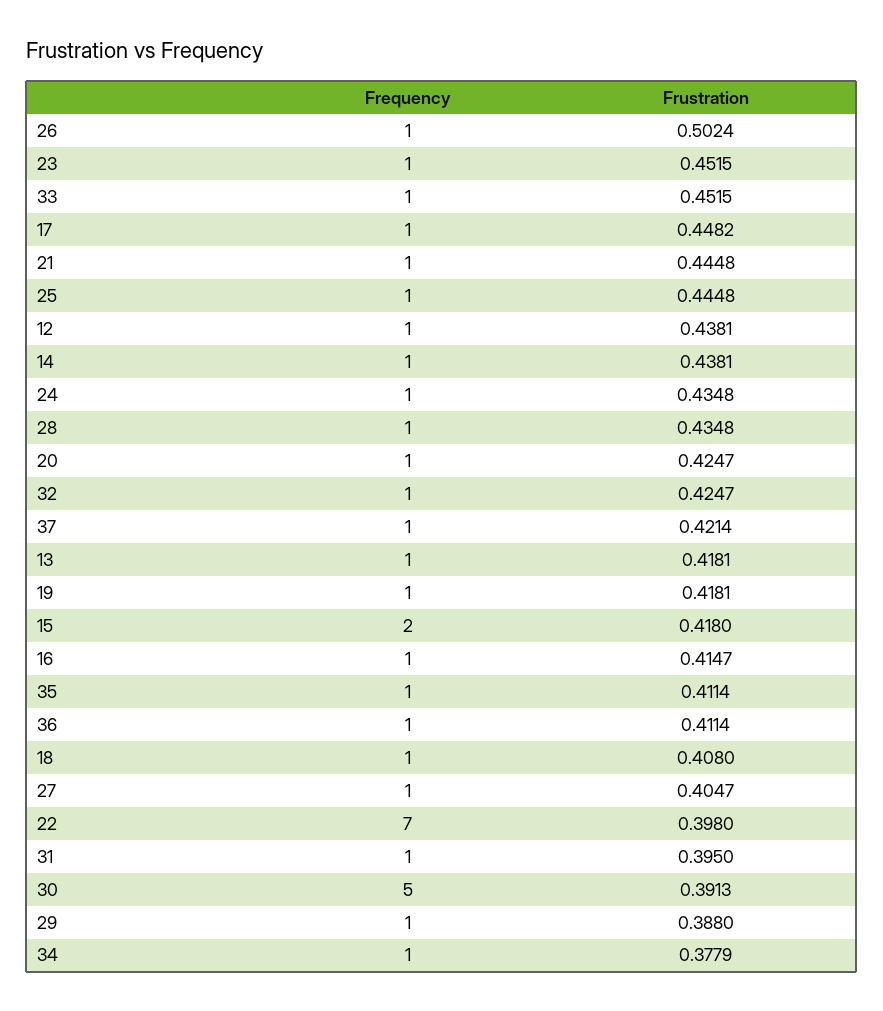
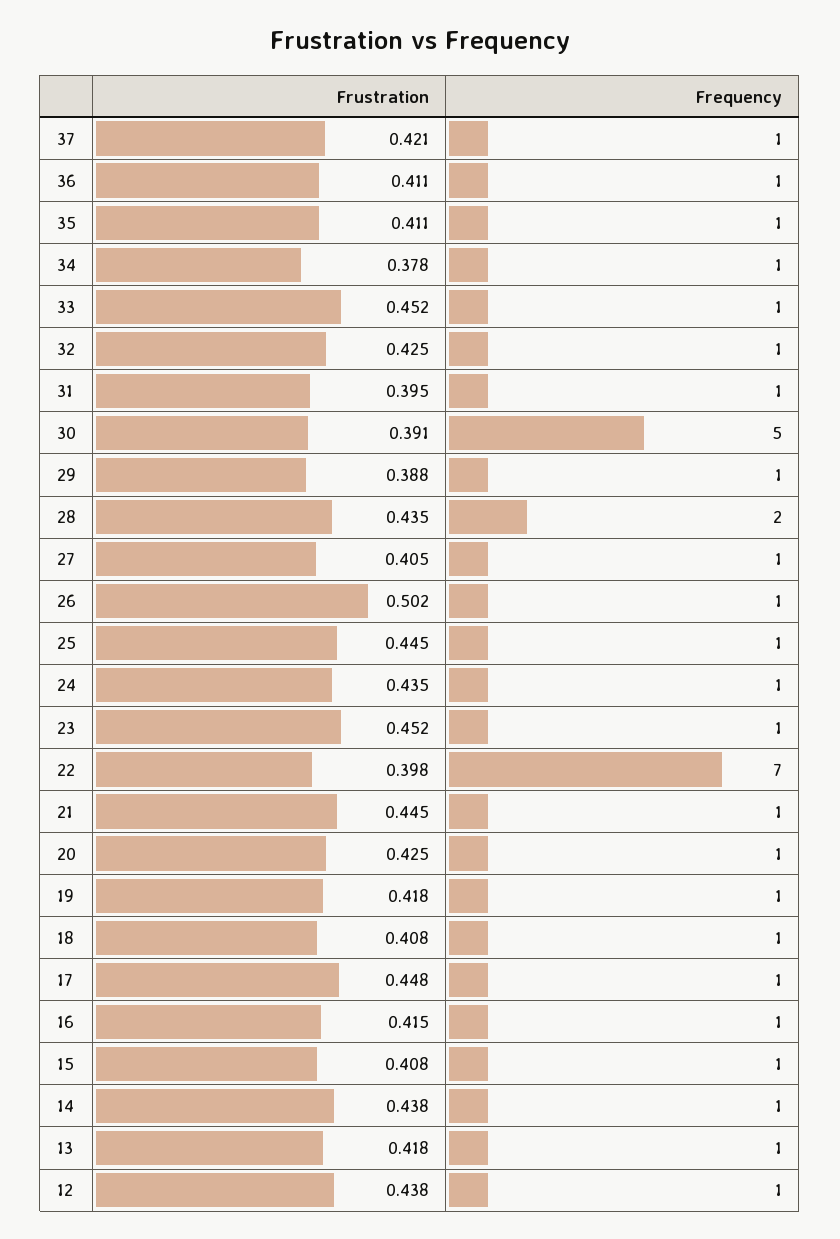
  {
    "Frequency": {
      "26": 1,
      "23": 1,
      "33": 1,
      "17": 1,
      "21": 1,
      "25": 1,
      "12": 1,
      "14": 1,
      "24": 1,
-     "28": 1,
+     "28": 2,
      "20": 1,
      "32": 1,
      "37": 1,
      "13": 1,
      "19": 1,
-     "15": 2,
+     "15": 1,
      "16": 1,
      "35": 1,
      "36": 1,
      "18": 1,
      "27": 1,
      "22": 7,
      "31": 1,
      "30": 5,
      "29": 1,
      "34": 1
    },
    "Frustration": {
      "26": 0.5024,
      "23": 0.4515,
      "33": 0.4515,
      "17": 0.4482,
      "21": 0.4448,
      "25": 0.4448,
      "12": 0.4381,
      "14": 0.4381,
      "24": 0.4348,
      "28": 0.4348,
      "20": 0.4247,
      "32": 0.4247,
      "37": 0.4214,
      "13": 0.4181,
      "19": 0.4181,
-     "15": 0.418,
+     "15": 0.408,
      "16": 0.4147,
      "35": 0.4114,
      "36": 0.4114,
      "18": 0.408,
      "27": 0.4047,
      "22": 0.398,
      "31": 0.395,
      "30": 0.3913,
      "29": 0.388,
      "34": 0.3779
    }
  }

